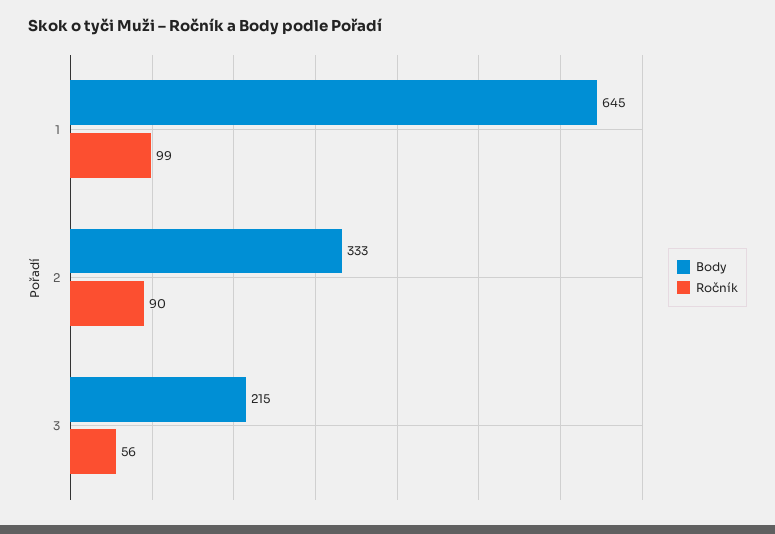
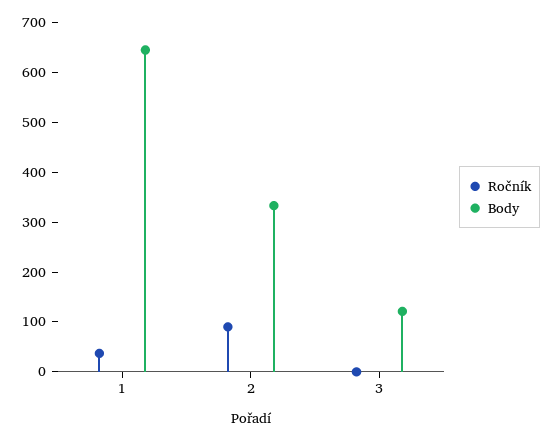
  {
    "Body": {
      "1": 645,
      "2": 333,
-     "3": 215
+     "3": 120
    },
    "Ročník": {
-     "1": 99,
+     "1": 40,
      "2": 90,
-     "3": 56
+     "3": 0
    }
  }

